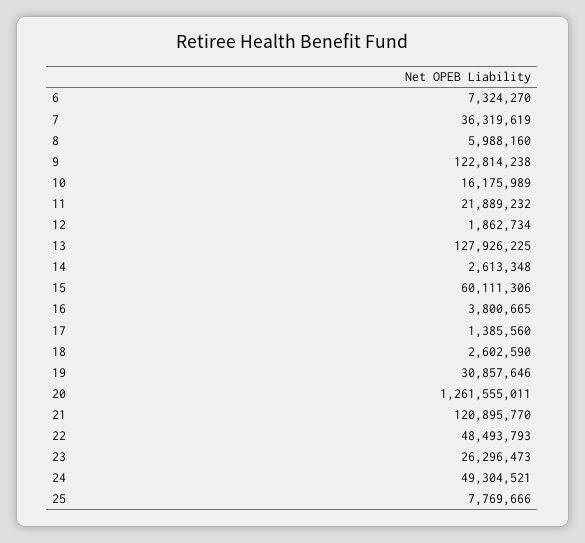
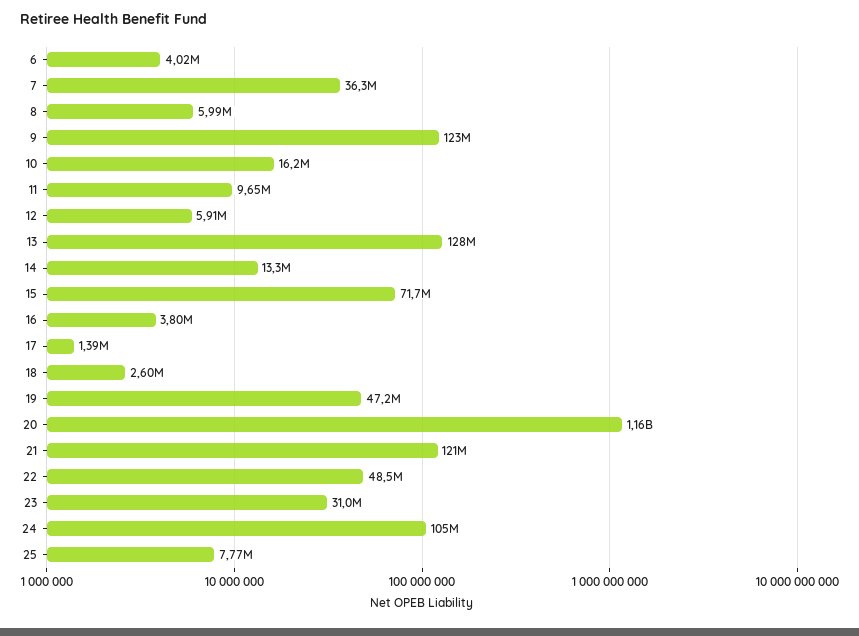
  {
-   "6": 7324270,
+   "6": 4020000,
    "7": 36319619,
    "8": 5988160,
    "9": 122814238,
    "10": 16175989,
-   "11": 21889232,
+   "11": 9650000,
-   "12": 1862734,
+   "12": 5910000,
    "13": 127926225,
-   "14": 2613348,
+   "14": 13300000,
-   "15": 60111306,
+   "15": 71700000,
    "16": 3800665,
    "17": 1385560,
    "18": 2602590,
-   "19": 30857646,
+   "19": 47200000,
-   "20": 1261555011,
+   "20": 1160000000,
    "21": 120895770,
    "22": 48493793,
-   "23": 26296473,
+   "23": 31000000,
-   "24": 49304521,
+   "24": 105000000,
    "25": 7769666
  }

